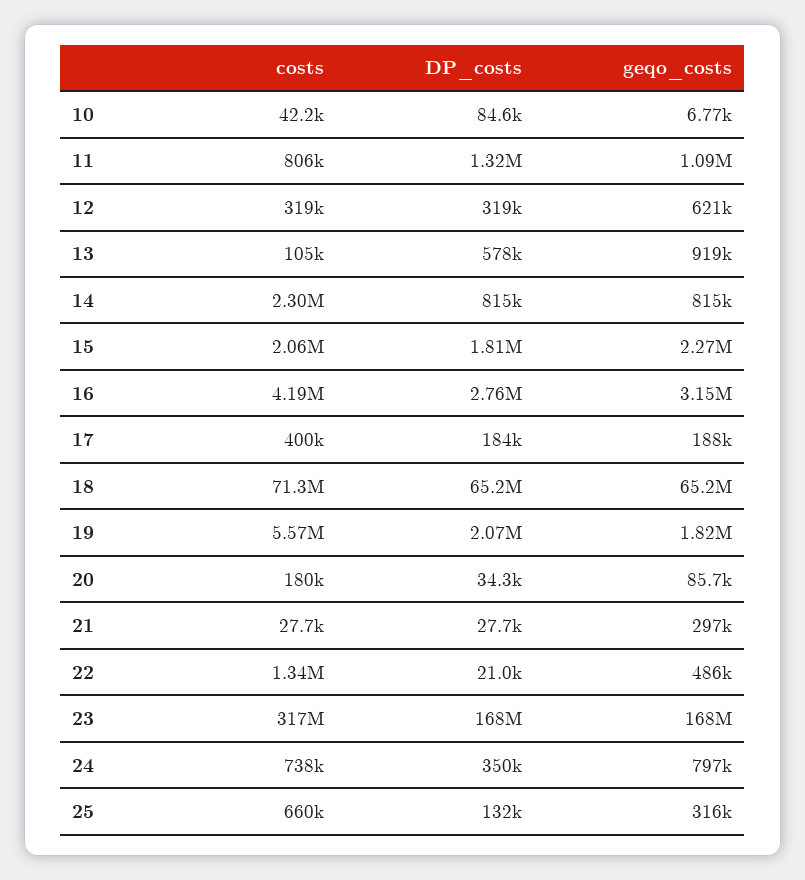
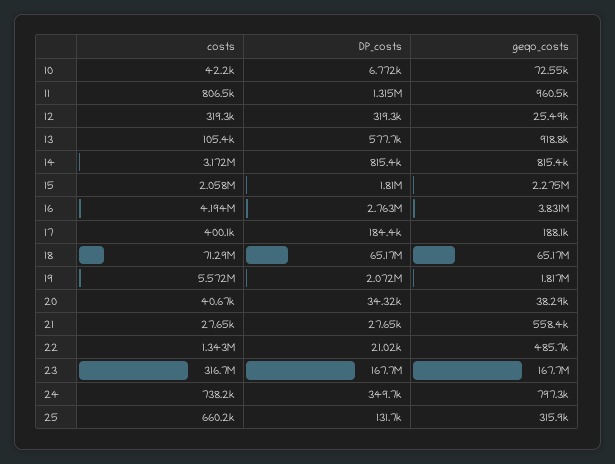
  {
    "costs": {
      "10": 42200,
      "11": 806500,
      "12": 319300,
      "13": 105400,
-     "14": 2300000,
+     "14": 3172000,
      "15": 2058000,
      "16": 4194000,
      "17": 400100,
      "18": 71290000,
      "19": 5572000,
-     "20": 180000,
+     "20": 40670,
      "21": 27650,
      "22": 1343000,
      "23": 316700000,
      "24": 738200,
      "25": 660200
    },
    "DP_costs": {
-     "10": 84600,
+     "10": 6772,
      "11": 1315000,
      "12": 319300,
      "13": 577700,
      "14": 815400,
      "15": 1810000,
      "16": 2763000,
      "17": 184400,
      "18": 65170000,
      "19": 2072000,
      "20": 34320,
      "21": 27650,
      "22": 21020,
      "23": 167700000,
      "24": 349700,
      "25": 131700
    },
    "geqo_costs": {
-     "10": 6770,
+     "10": 72550,
-     "11": 1090000,
+     "11": 960500,
-     "12": 621000,
+     "12": 25490,
      "13": 918800,
      "14": 815400,
      "15": 2275000,
-     "16": 3150000,
+     "16": 3831000,
      "17": 188100,
      "18": 65170000,
      "19": 1817000,
-     "20": 85700,
+     "20": 38290,
-     "21": 297000,
+     "21": 558400,
      "22": 485700,
      "23": 167700000,
      "24": 797300,
      "25": 315900
    }
  }

